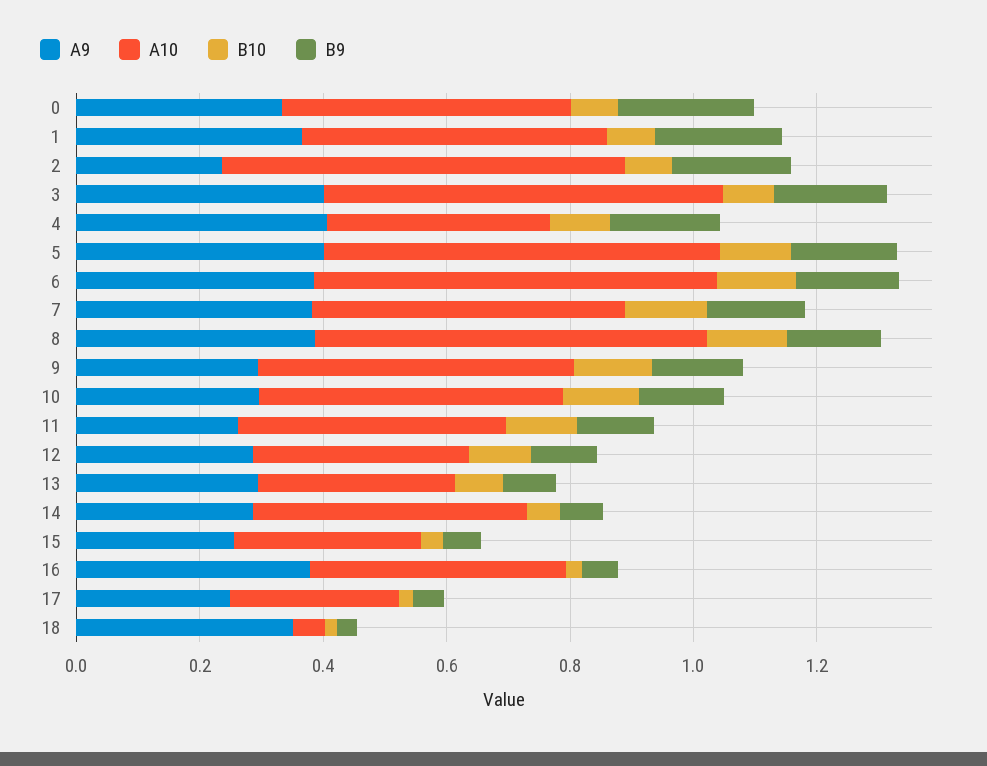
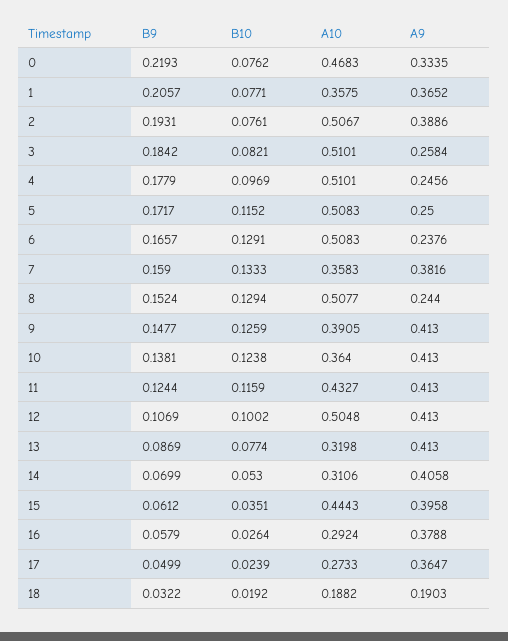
  {
    "A9": {
      "0": 0.3335,
      "1": 0.3652,
-     "2": 0.25,
+     "2": 0.3886,
-     "3": 0.4,
+     "3": 0.2584,
-     "4": 0.4,
+     "4": 0.2456,
-     "5": 0.4,
+     "5": 0.25,
-     "6": 0.4,
+     "6": 0.2376,
      "7": 0.3816,
-     "8": 0.4,
+     "8": 0.244,
-     "9": 0.3,
+     "9": 0.413,
-     "10": 0.3,
+     "10": 0.413,
-     "11": 0.25,
+     "11": 0.413,
-     "12": 0.3,
+     "12": 0.413,
-     "13": 0.3,
+     "13": 0.413,
-     "14": 0.3,
+     "14": 0.4058,
-     "15": 0.25,
+     "15": 0.3958,
      "16": 0.3788,
-     "17": 0.25,
+     "17": 0.3647,
-     "18": 0.35
+     "18": 0.1903
    },
    "A10": {
      "0": 0.4683,
-     "1": 0.5,
+     "1": 0.3575,
-     "2": 0.65,
+     "2": 0.5067,
-     "3": 0.65,
+     "3": 0.5101,
-     "4": 0.35,
+     "4": 0.5101,
-     "5": 0.65,
+     "5": 0.5083,
-     "6": 0.65,
+     "6": 0.5083,
-     "7": 0.5,
+     "7": 0.3583,
-     "8": 0.65,
+     "8": 0.5077,
-     "9": 0.5,
+     "9": 0.3905,
-     "10": 0.5,
+     "10": 0.364,
      "11": 0.4327,
-     "12": 0.35,
+     "12": 0.5048,
      "13": 0.3198,
-     "14": 0.45,
+     "14": 0.3106,
-     "15": 0.3,
+     "15": 0.4443,
-     "16": 0.4,
+     "16": 0.2924,
      "17": 0.2733,
-     "18": 0.05
+     "18": 0.1882
    },
    "B10": {
      "0": 0.0762,
      "1": 0.0771,
      "2": 0.0761,
      "3": 0.0821,
      "4": 0.0969,
      "5": 0.1152,
      "6": 0.1291,
      "7": 0.1333,
      "8": 0.1294,
      "9": 0.1259,
      "10": 0.1238,
      "11": 0.1159,
      "12": 0.1002,
      "13": 0.0774,
      "14": 0.053,
      "15": 0.0351,
      "16": 0.0264,
      "17": 0.0239,
      "18": 0.0192
    },
    "B9": {
      "0": 0.2193,
      "1": 0.2057,
      "2": 0.1931,
      "3": 0.1842,
      "4": 0.1779,
      "5": 0.1717,
      "6": 0.1657,
      "7": 0.159,
      "8": 0.1524,
      "9": 0.1477,
      "10": 0.1381,
      "11": 0.1244,
      "12": 0.1069,
      "13": 0.0869,
      "14": 0.0699,
      "15": 0.0612,
      "16": 0.0579,
      "17": 0.0499,
      "18": 0.0322
    }
  }

